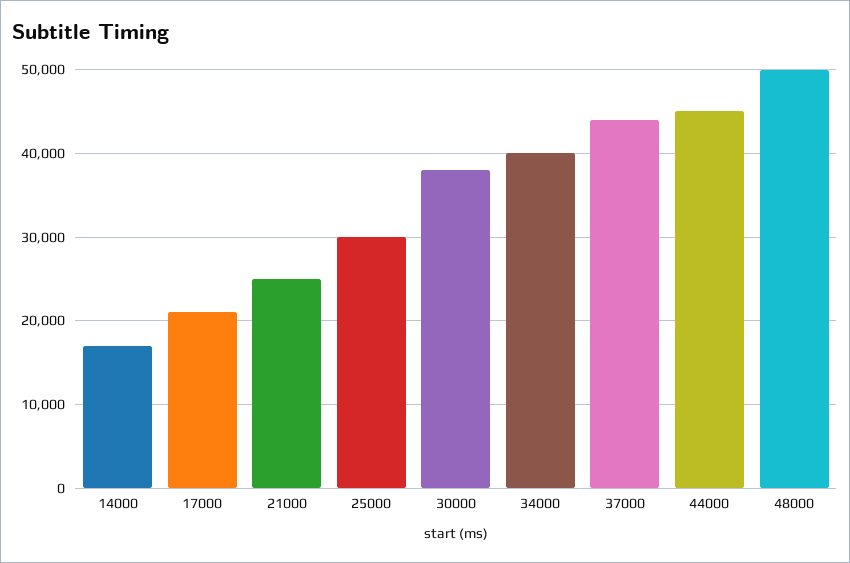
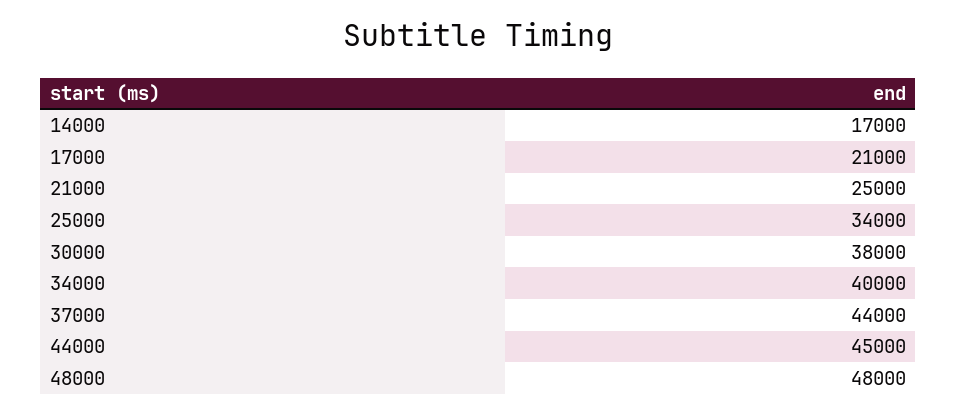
  {
    "14000": 17000,
    "17000": 21000,
    "21000": 25000,
-   "25000": 30000,
+   "25000": 34000,
    "30000": 38000,
    "34000": 40000,
    "37000": 44000,
    "44000": 45000,
-   "48000": 50000
+   "48000": 48000
  }

